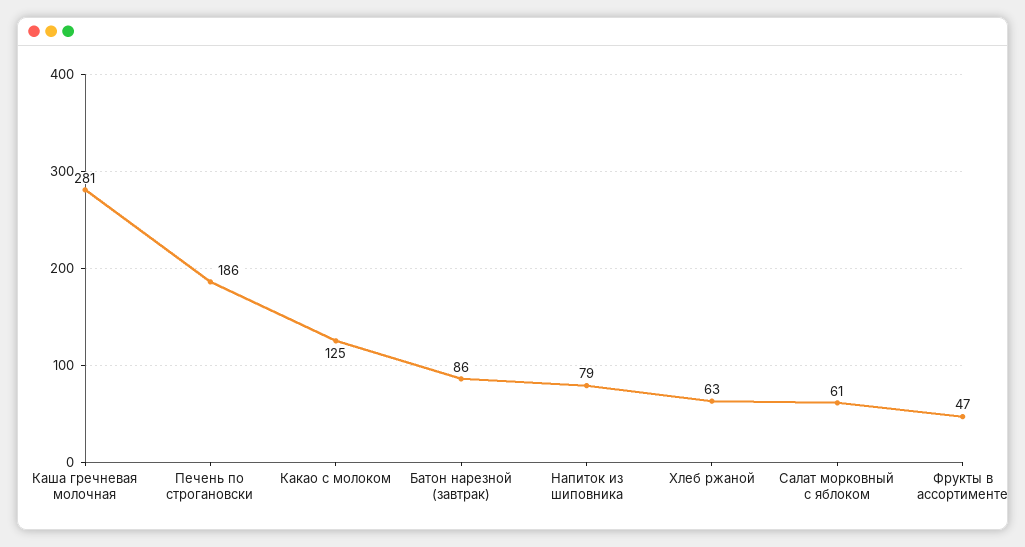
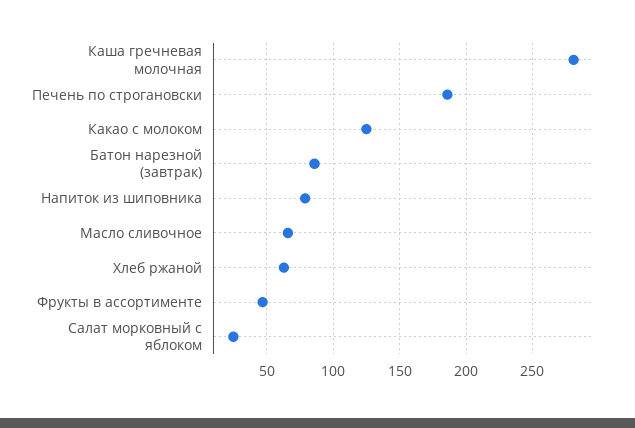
  {
    "Каша гречневая молочная": 281,
    "Печень по строгановски": 186,
    "Какао с молоком": 125,
    "Батон нарезной (завтрак)": 86,
    "Напиток из шиповника": 79,
    "Хлеб ржаной": 63,
-   "Салат морковный с яблоком": 61,
+   "Салат морковный с яблоком": 25,
-   "Фрукты в ассортименте": 47
+   "Фрукты в ассортименте": 47,
+   "Масло сливочное": 65
  }

